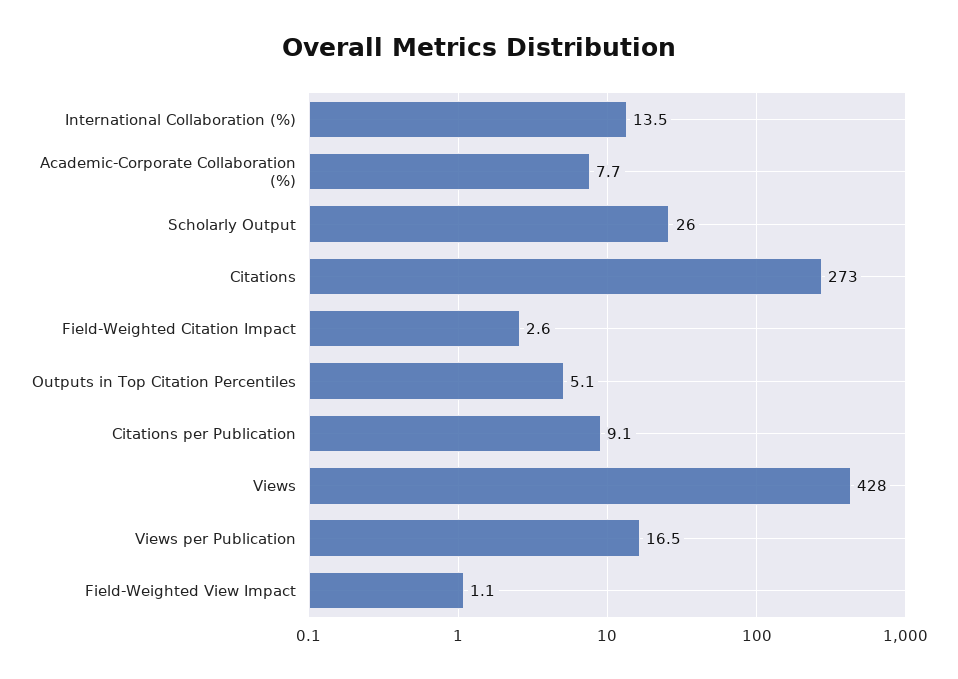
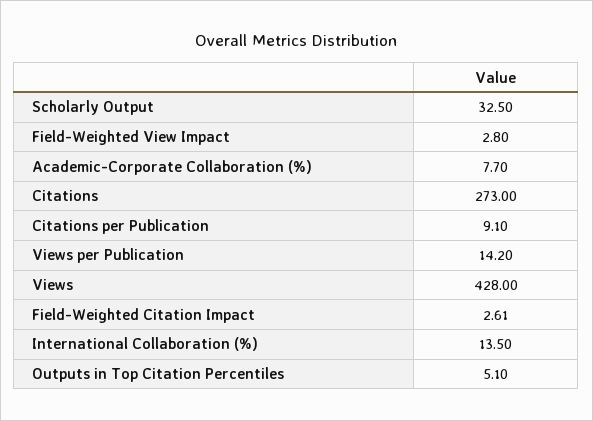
  {
    "International Collaboration (%)": 13.5,
    "Academic-Corporate Collaboration (%)": 7.7,
-   "Scholarly Output": 26,
+   "Scholarly Output": 32.5,
    "Citations": 273,
    "Field-Weighted Citation Impact": 2.61,
    "Outputs in Top Citation Percentiles": 5.1,
    "Citations per Publication": 9.1,
    "Views": 428,
-   "Views per Publication": 16.5,
+   "Views per Publication": 14.2,
-   "Field-Weighted View Impact": 1.1
+   "Field-Weighted View Impact": 2.8
  }

